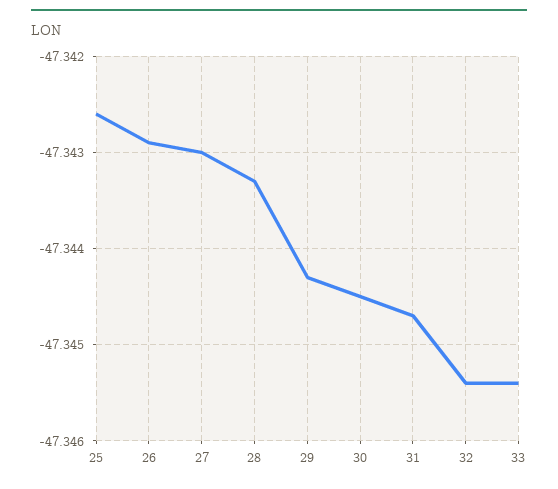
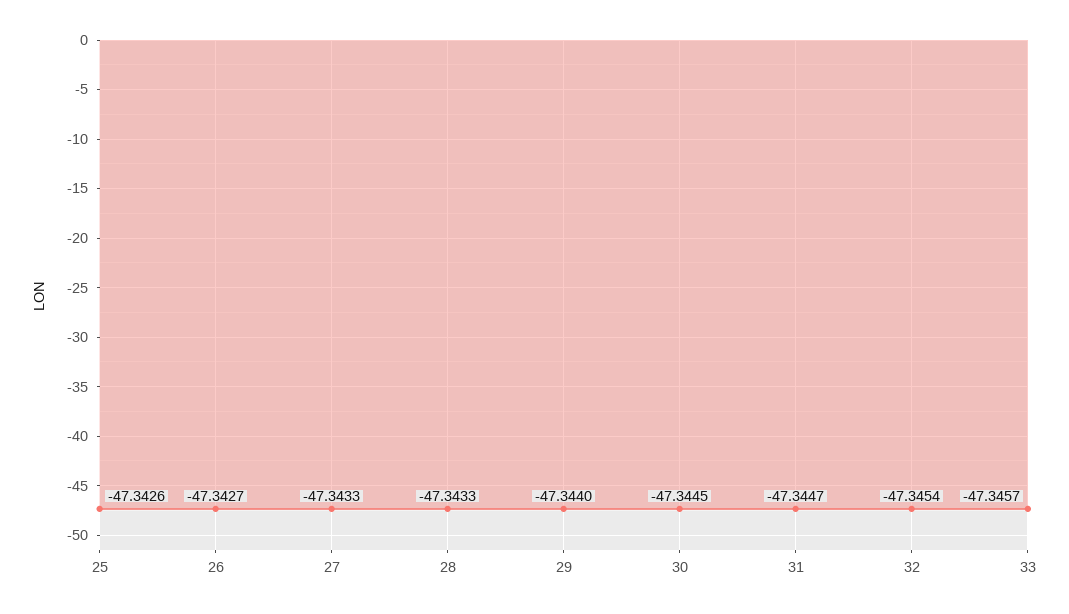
  {
    "25": -47.3426,
-   "26": -47.3429,
+   "26": -47.3427,
-   "27": -47.343,
+   "27": -47.3433,
    "28": -47.3433,
-   "29": -47.3443,
+   "29": -47.344,
    "30": -47.3445,
    "31": -47.3447,
    "32": -47.3454,
-   "33": -47.3454
+   "33": -47.3457
  }

